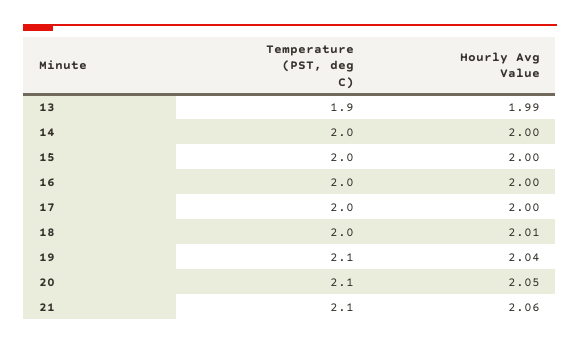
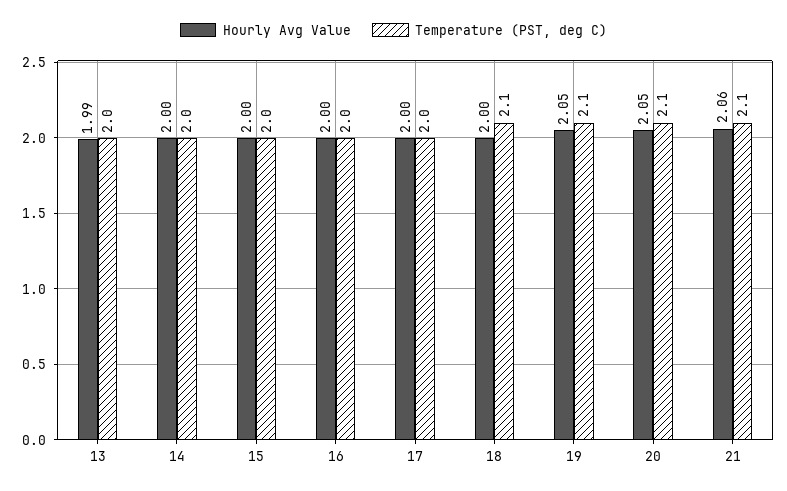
  {
    "Temperature (PST, deg C)": {
-     "13": 1.9,
+     "13": 2,
      "14": 2,
      "15": 2,
      "16": 2,
      "17": 2,
-     "18": 2,
+     "18": 2.1,
      "19": 2.1,
      "20": 2.1,
      "21": 2.1
    },
    "Hourly Avg Value": {
      "13": 1.99,
      "14": 2,
      "15": 2,
      "16": 2,
      "17": 2,
-     "18": 2.01,
+     "18": 2,
-     "19": 2.04,
+     "19": 2.05,
      "20": 2.05,
      "21": 2.06
    }
  }

